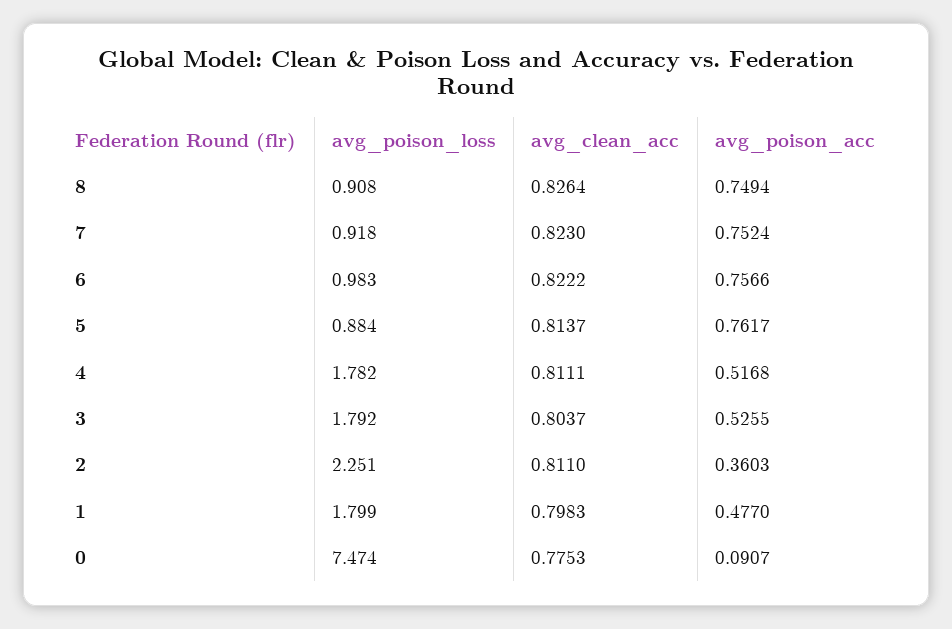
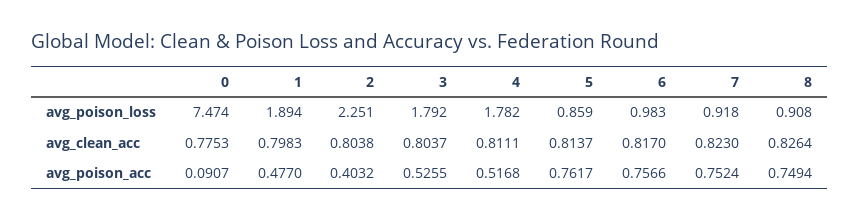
  {
    "avg_poison_loss": {
      "8": 0.908,
      "7": 0.918,
      "6": 0.983,
-     "5": 0.884,
+     "5": 0.859,
      "4": 1.782,
      "3": 1.792,
      "2": 2.251,
-     "1": 1.799,
+     "1": 1.894,
      "0": 7.474
    },
    "avg_clean_acc": {
      "8": 0.8264,
      "7": 0.823,
-     "6": 0.8222,
+     "6": 0.817,
      "5": 0.8137,
      "4": 0.8111,
      "3": 0.8037,
-     "2": 0.811,
+     "2": 0.8038,
      "1": 0.7983,
      "0": 0.7753
    },
    "avg_poison_acc": {
      "8": 0.7494,
      "7": 0.7524,
      "6": 0.7566,
      "5": 0.7617,
      "4": 0.5168,
      "3": 0.5255,
-     "2": 0.3603,
+     "2": 0.4032,
      "1": 0.477,
      "0": 0.0907
    }
  }

